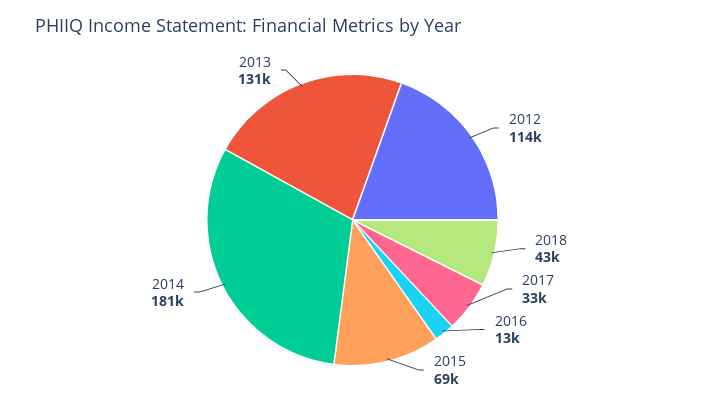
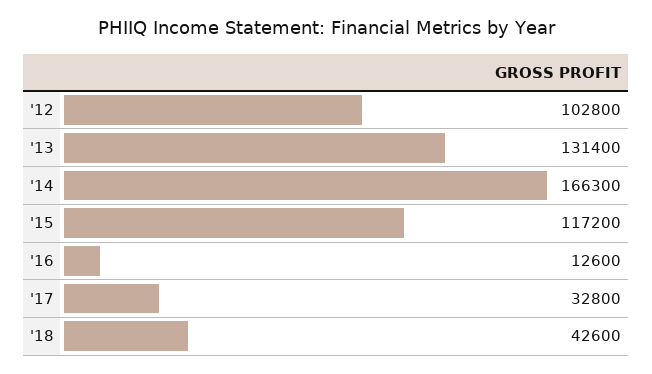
  {
-   "2012": 114000,
+   "2012": 102800,
    "2018": 42600,
    "2017": 32800,
    "2016": 12600,
-   "2015": 69000,
+   "2015": 117200,
-   "2014": 181000,
+   "2014": 166300,
    "2013": 131400
  }

